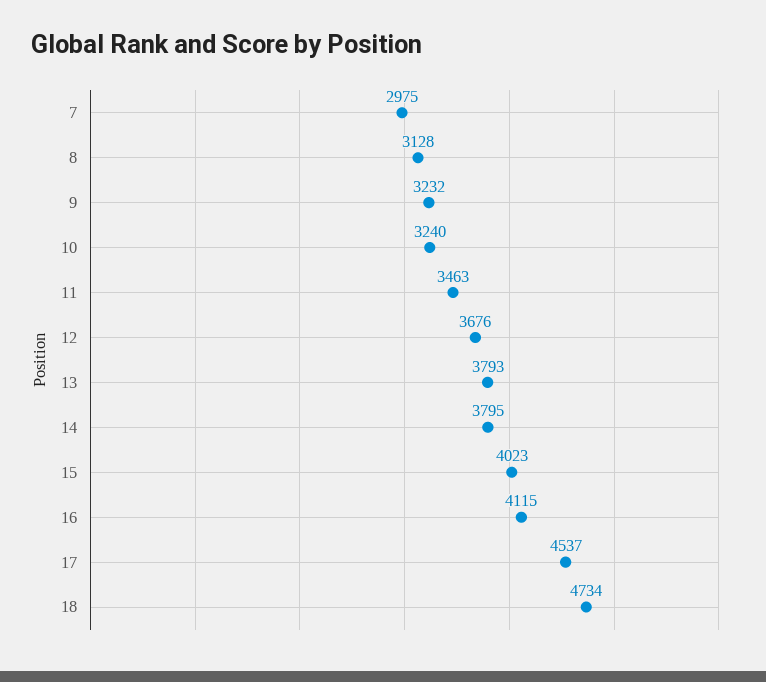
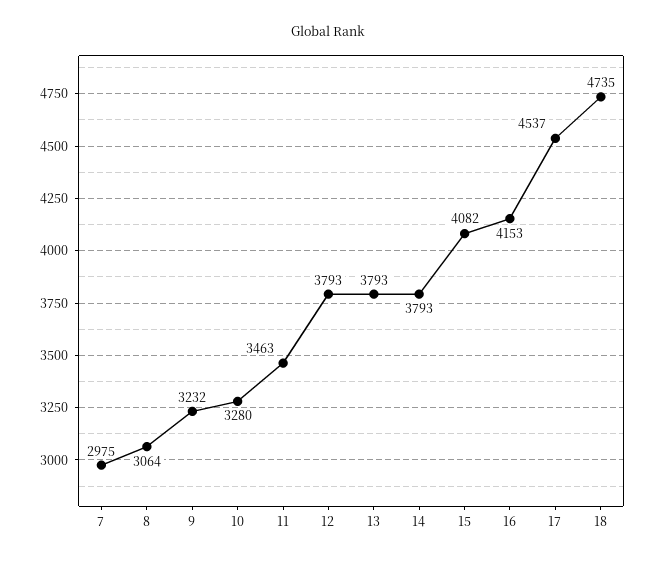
  {
    "7": 2975,
-   "8": 3128,
+   "8": 3064,
    "9": 3232,
-   "10": 3240,
+   "10": 3280,
    "11": 3463,
-   "12": 3676,
+   "12": 3793,
    "13": 3793,
-   "14": 3795,
+   "14": 3793,
-   "15": 4023,
+   "15": 4082,
-   "16": 4115,
+   "16": 4153,
    "17": 4537,
-   "18": 4734
+   "18": 4735
  }

